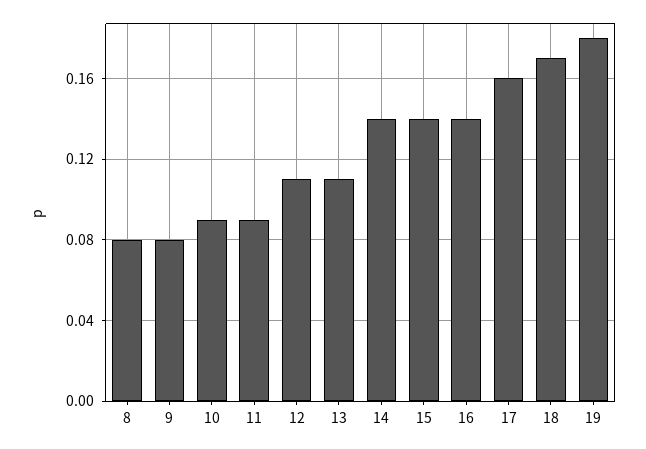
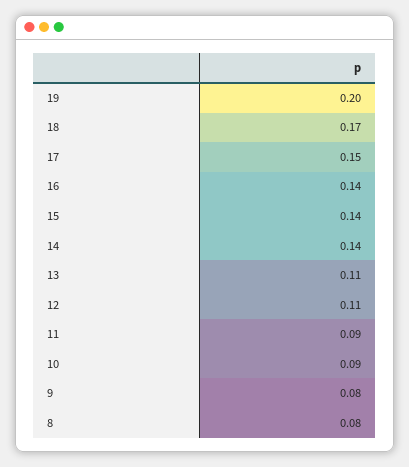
  {
    "8": 0.08,
    "9": 0.08,
    "10": 0.09,
    "11": 0.09,
    "12": 0.11,
    "13": 0.11,
    "14": 0.14,
    "15": 0.14,
    "16": 0.14,
-   "17": 0.16,
+   "17": 0.15,
    "18": 0.17,
-   "19": 0.18
+   "19": 0.2
  }

